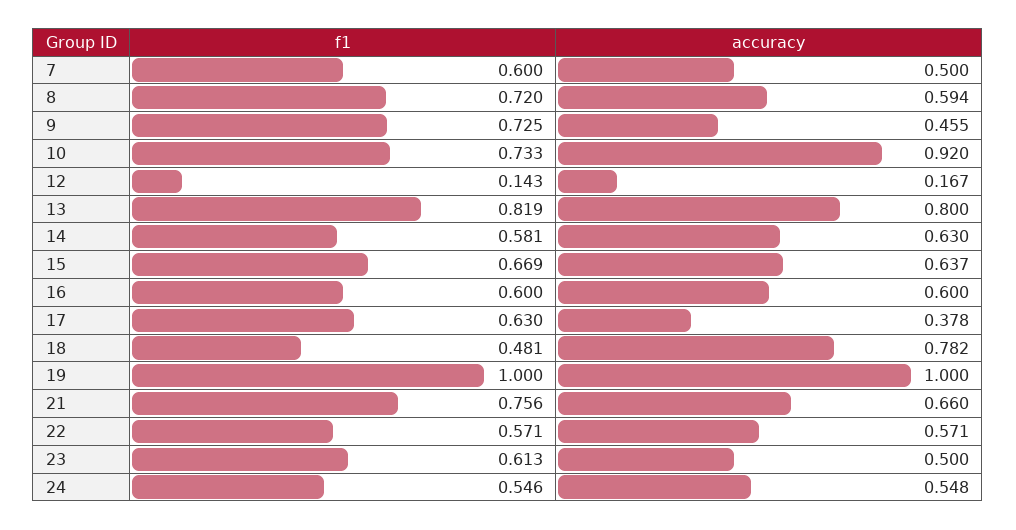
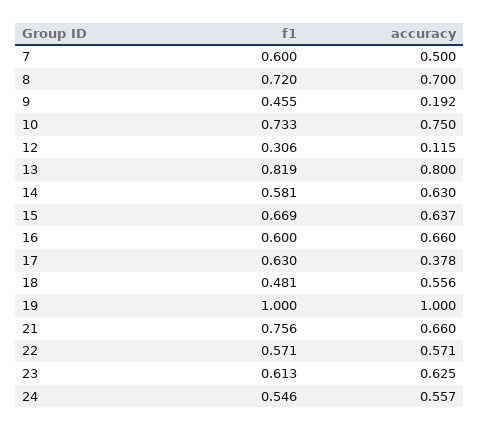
  {
    "f1": {
      "7": 0.6,
      "8": 0.72,
-     "9": 0.725,
+     "9": 0.455,
      "10": 0.733,
-     "12": 0.143,
+     "12": 0.306,
      "13": 0.819,
      "14": 0.581,
      "15": 0.669,
      "16": 0.6,
      "17": 0.63,
      "18": 0.481,
      "19": 1,
      "21": 0.756,
      "22": 0.571,
      "23": 0.613,
      "24": 0.546
    },
    "accuracy": {
      "7": 0.5,
-     "8": 0.594,
+     "8": 0.7,
-     "9": 0.455,
+     "9": 0.192,
-     "10": 0.92,
+     "10": 0.75,
-     "12": 0.167,
+     "12": 0.115,
      "13": 0.8,
      "14": 0.63,
      "15": 0.637,
-     "16": 0.6,
+     "16": 0.66,
      "17": 0.378,
-     "18": 0.782,
+     "18": 0.556,
      "19": 1,
      "21": 0.66,
      "22": 0.571,
-     "23": 0.5,
+     "23": 0.625,
-     "24": 0.548
+     "24": 0.557
    }
  }

